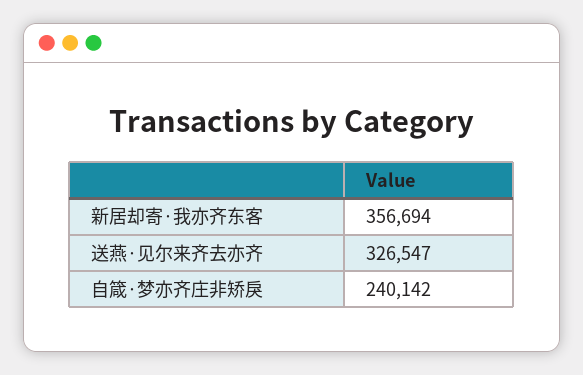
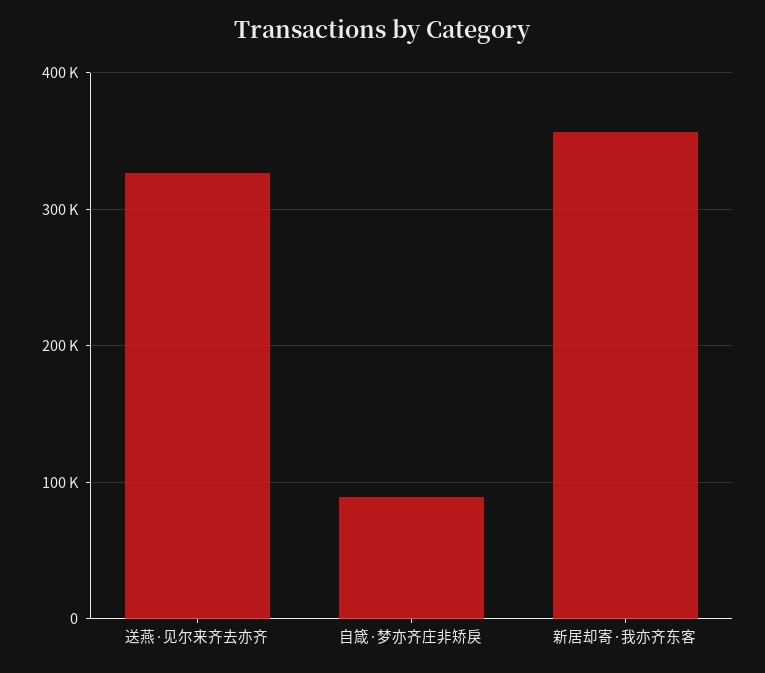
  {
    "新居却寄·我亦齐东客": 356694,
    "送燕·见尔来齐去亦齐": 326547,
-   "自箴·梦亦齐庄非矫戾": 240142
+   "自箴·梦亦齐庄非矫戾": 90000
  }

